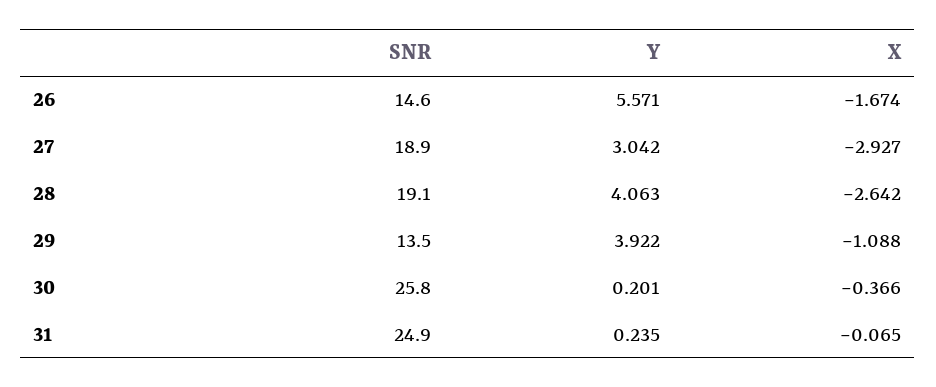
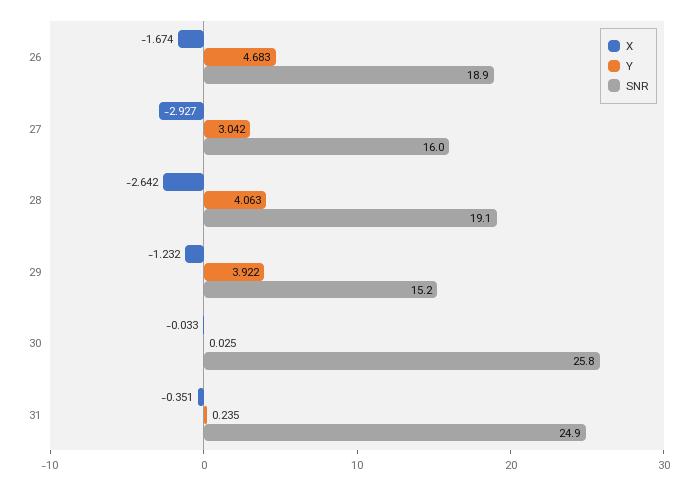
  {
    "SNR": {
-     "26": 14.6,
+     "26": 18.9,
-     "27": 18.9,
+     "27": 16,
      "28": 19.1,
-     "29": 13.5,
+     "29": 15.2,
      "30": 25.8,
      "31": 24.9
    },
    "Y": {
-     "26": 5.571,
+     "26": 4.683,
      "27": 3.042,
      "28": 4.063,
      "29": 3.922,
-     "30": 0.201,
+     "30": 0.025,
      "31": 0.235
    },
    "X": {
      "26": -1.674,
      "27": -2.927,
      "28": -2.642,
-     "29": -1.088,
+     "29": -1.232,
-     "30": -0.366,
+     "30": -0.033,
-     "31": -0.065
+     "31": -0.351
    }
  }

